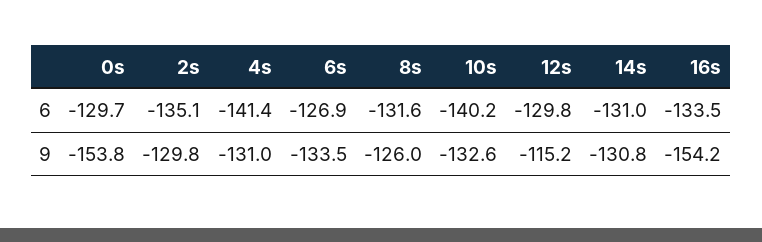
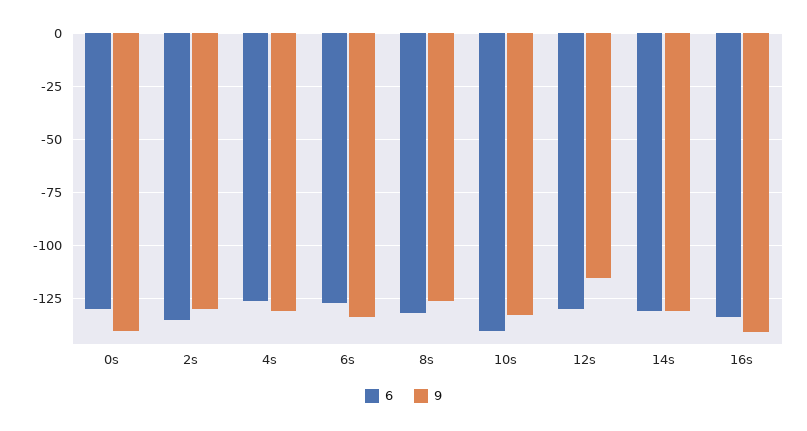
  {
    "6": {
      "0s": -129.7,
      "2s": -135.1,
-     "4s": -141.4,
+     "4s": -125,
      "6s": -126.9,
      "8s": -131.6,
      "10s": -140.2,
      "12s": -129.8,
      "14s": -131,
      "16s": -133.5
    },
    "9": {
-     "0s": -153.8,
+     "0s": -140,
      "2s": -129.8,
      "4s": -131,
      "6s": -133.5,
      "8s": -126,
      "10s": -132.6,
      "12s": -115.2,
      "14s": -130.8,
-     "16s": -154.2
+     "16s": -140
    }
  }

